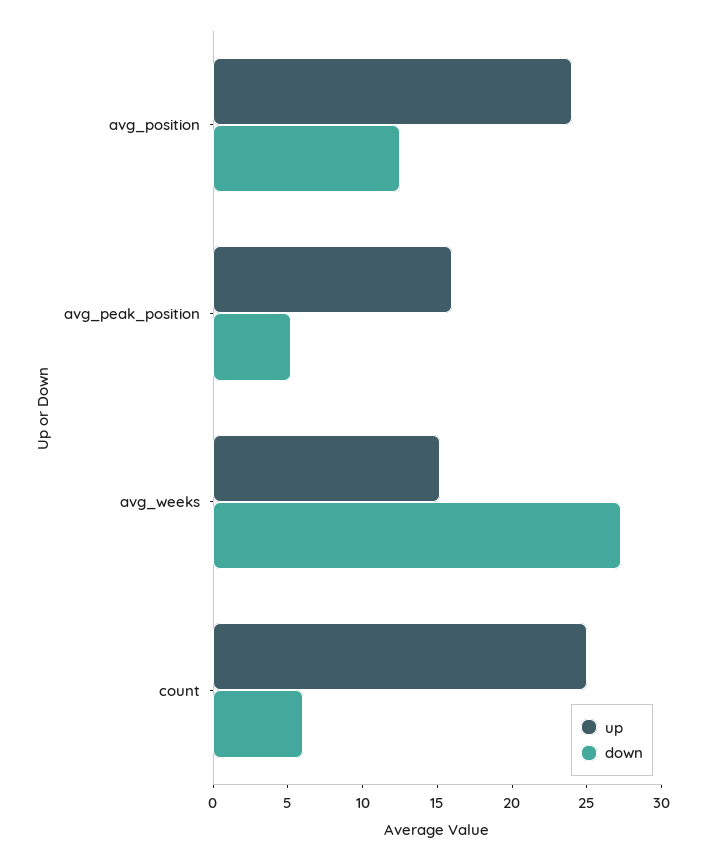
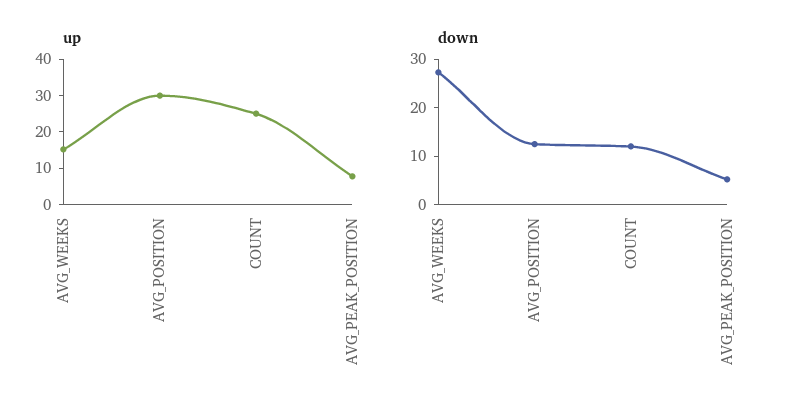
  {
    "up": {
-     "avg_position": 24,
+     "avg_position": 30,
-     "avg_peak_position": 16,
+     "avg_peak_position": 7.5,
      "avg_weeks": 15,
      "count": 25
    },
    "down": {
      "avg_position": 13,
      "avg_peak_position": 5,
      "avg_weeks": 27,
-     "count": 6
+     "count": 12
    }
  }

